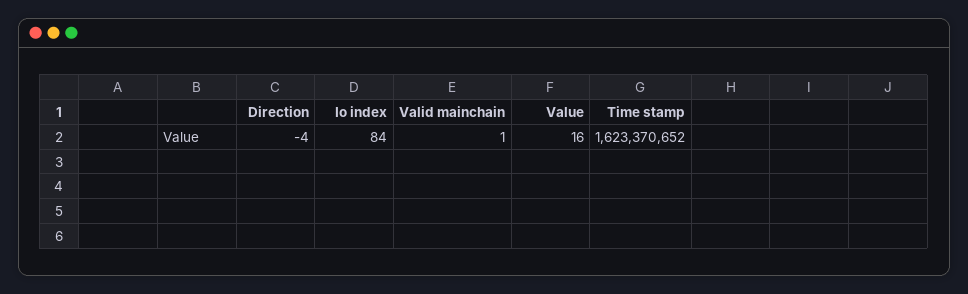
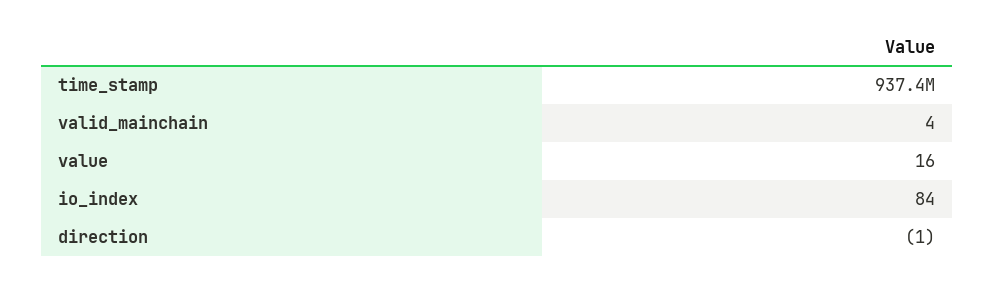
  {
-   "Direction": -4,
+   "Direction": -1,
    "Io index": 84,
-   "Valid mainchain": 1,
+   "Valid mainchain": 4,
    "Value": 16,
-   "Time stamp": 1623370652
+   "Time stamp": 937400000
  }

